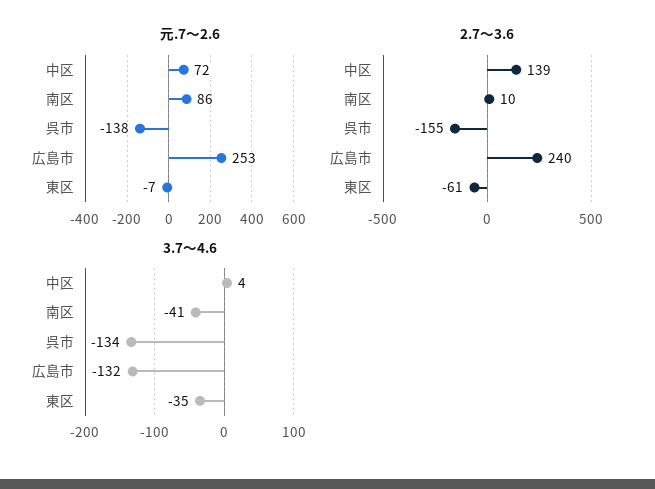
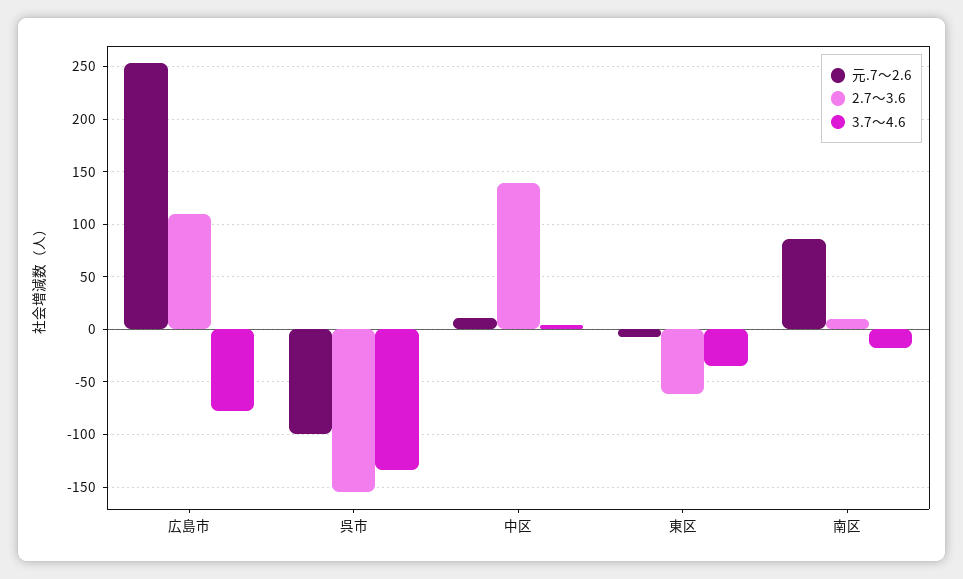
  {
    "元.7～2.6": {
-     "中区": 72,
+     "中区": 10,
      "南区": 86,
-     "呉市": -138,
+     "呉市": -100,
      "広島市": 253,
      "東区": -7
    },
    "2.7～3.6": {
      "中区": 139,
      "南区": 10,
      "呉市": -155,
-     "広島市": 240,
+     "広島市": 110,
      "東区": -61
    },
    "3.7～4.6": {
      "中区": 4,
-     "南区": -41,
+     "南区": -20,
      "呉市": -134,
-     "広島市": -132,
+     "広島市": -80,
      "東区": -35
    }
  }

